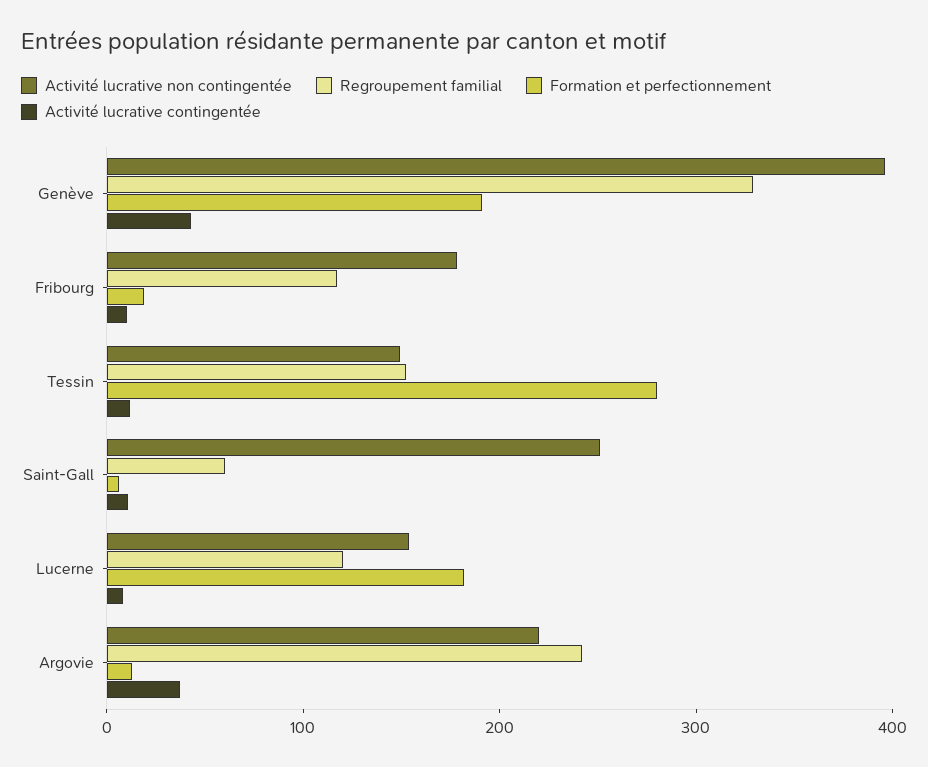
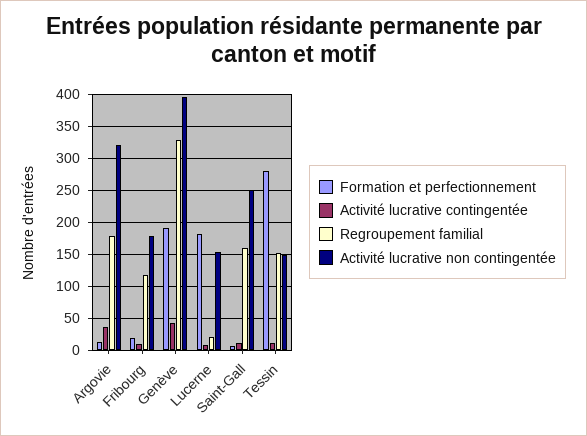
  {
    "Activité lucrative non contingentée": {
      "Genève": 400,
      "Fribourg": 180,
      "Tessin": 150,
      "Saint-Gall": 250,
      "Lucerne": 150,
-     "Argovie": 220
+     "Argovie": 320
    },
    "Regroupement familial": {
      "Genève": 330,
      "Fribourg": 120,
      "Tessin": 150,
-     "Saint-Gall": 60,
+     "Saint-Gall": 160,
-     "Lucerne": 120,
+     "Lucerne": 20,
-     "Argovie": 240
+     "Argovie": 180
    },
    "Formation et perfectionnement": {
      "Genève": 190,
      "Fribourg": 20,
      "Tessin": 280,
      "Saint-Gall": 10,
      "Lucerne": 180,
      "Argovie": 10
    },
    "Activité lucrative contingentée": {
      "Genève": 40,
      "Fribourg": 10,
      "Tessin": 10,
      "Saint-Gall": 10,
      "Lucerne": 10,
      "Argovie": 40
    }
  }

